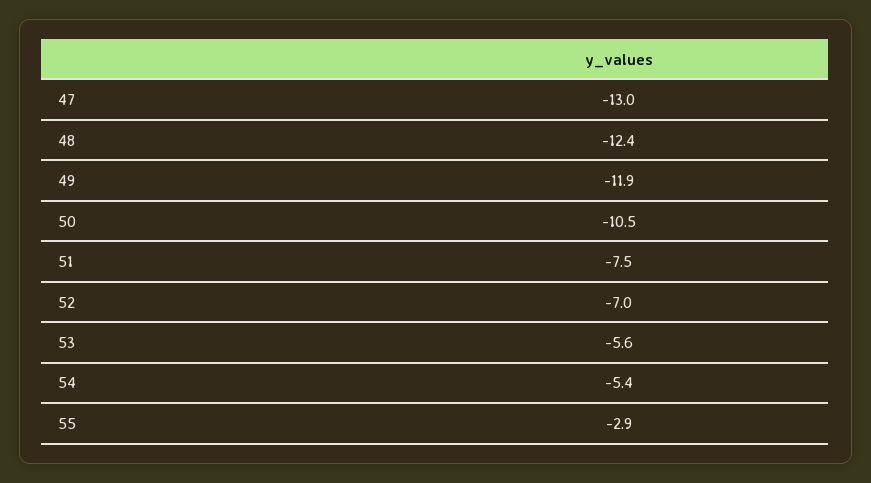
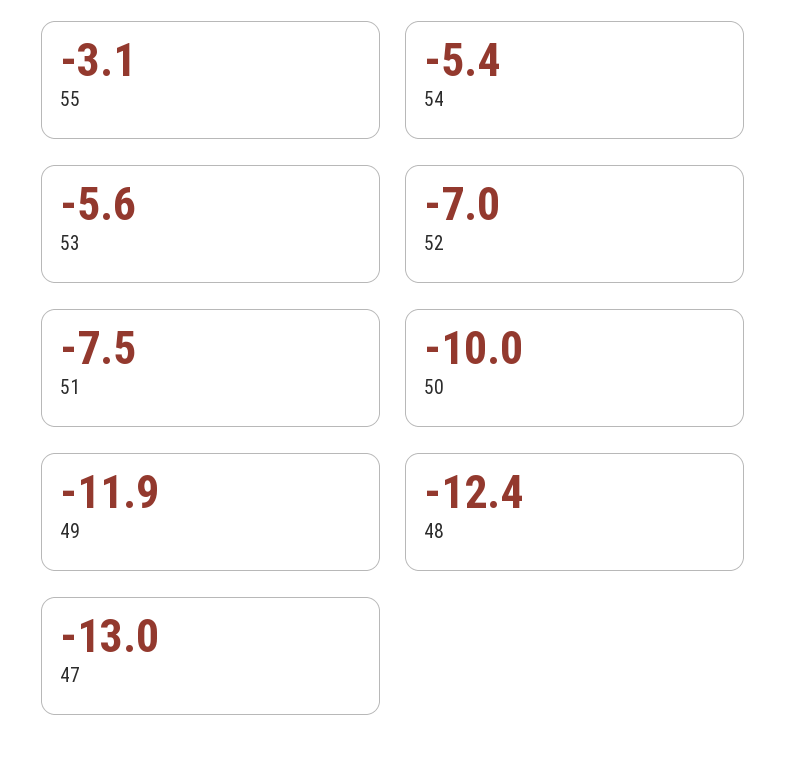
  {
    "47": -13,
    "48": -12.4,
    "49": -11.9,
-   "50": -10.5,
+   "50": -10,
    "51": -7.5,
    "52": -7,
    "53": -5.6,
    "54": -5.4,
-   "55": -2.9
+   "55": -3.1
  }

